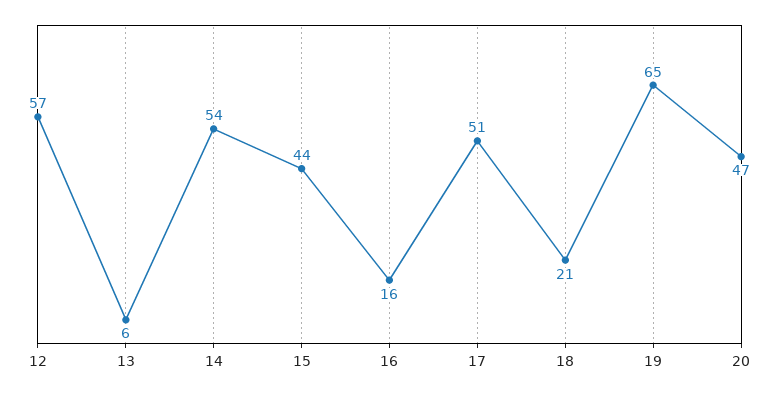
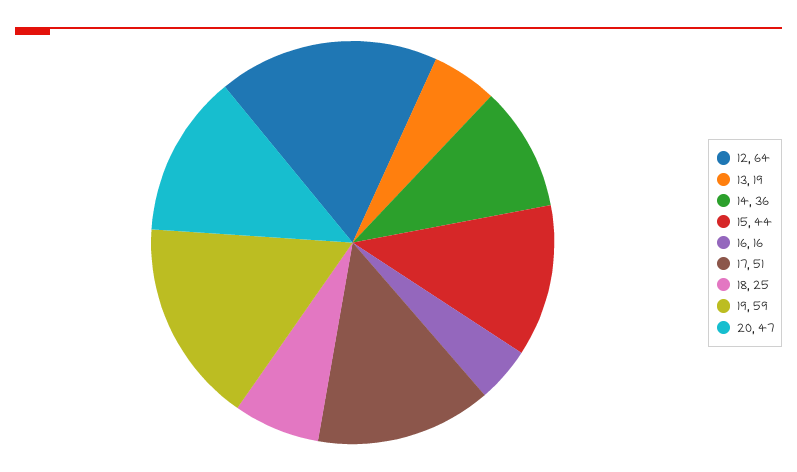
  {
-   "12": 57,
+   "12": 64,
-   "13": 6,
+   "13": 19,
-   "14": 54,
+   "14": 36,
    "15": 44,
    "16": 16,
    "17": 51,
-   "18": 21,
+   "18": 25,
-   "19": 65,
+   "19": 59,
    "20": 47
  }

